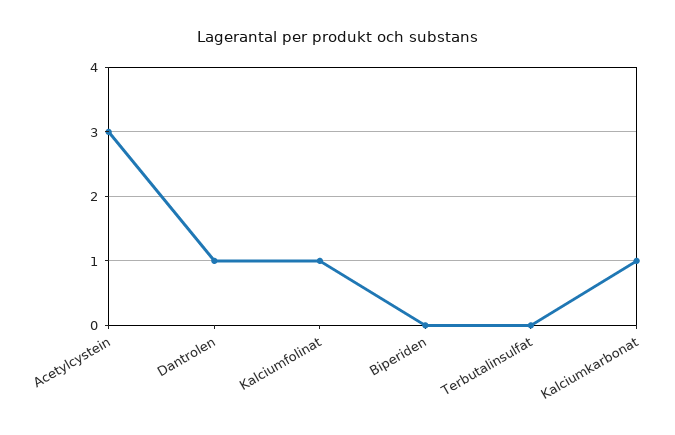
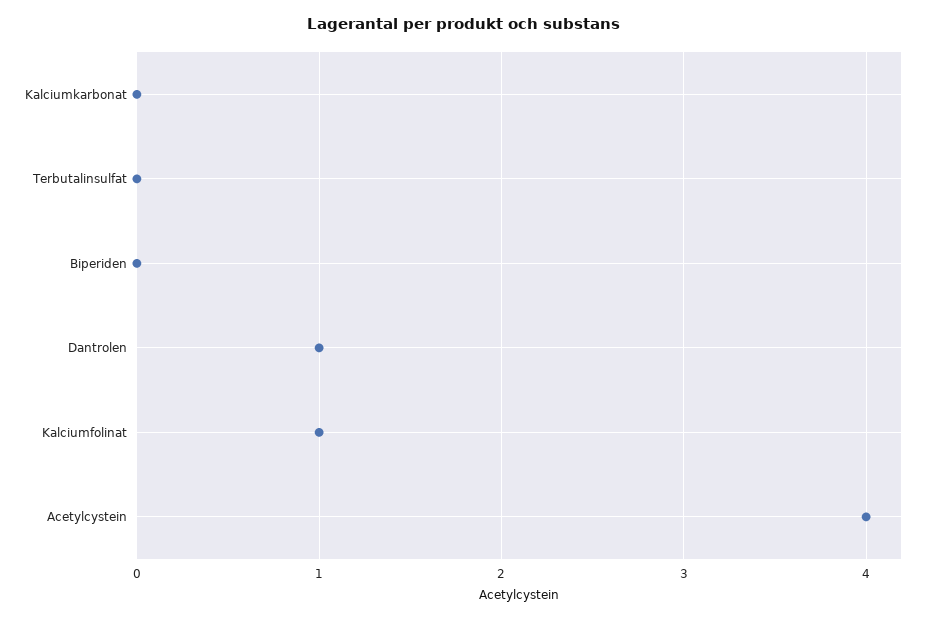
  {
-   "Acetylcystein": 3,
+   "Acetylcystein": 4,
    "Dantrolen": 1,
    "Kalciumfolinat": 1,
    "Biperiden": 0,
    "Terbutalinsulfat": 0,
-   "Kalciumkarbonat": 1
+   "Kalciumkarbonat": 0
  }

